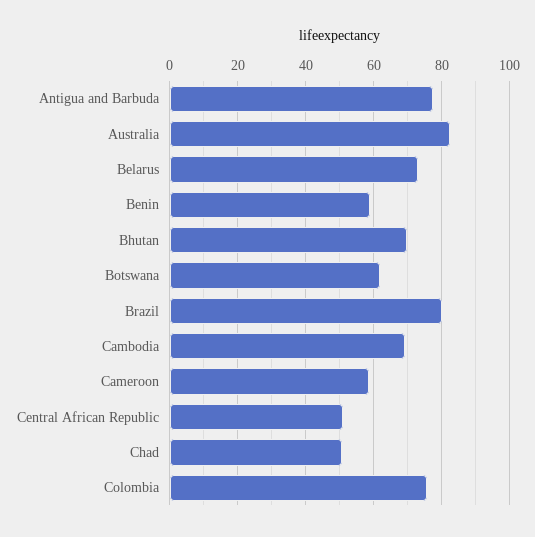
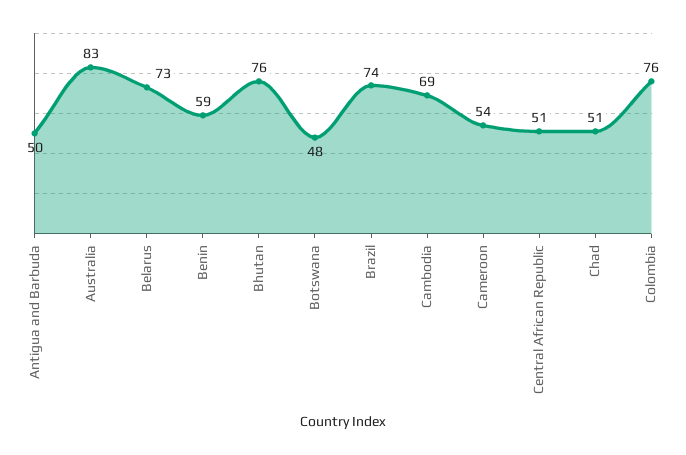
  {
-   "Antigua and Barbuda": 78,
+   "Antigua and Barbuda": 50,
    "Australia": 83,
    "Belarus": 73,
    "Benin": 59,
-   "Bhutan": 70,
+   "Bhutan": 76,
-   "Botswana": 62,
+   "Botswana": 48,
-   "Brazil": 80,
+   "Brazil": 74,
    "Cambodia": 69,
-   "Cameroon": 58,
+   "Cameroon": 54,
    "Central African Republic": 51,
    "Chad": 51,
    "Colombia": 76
  }

